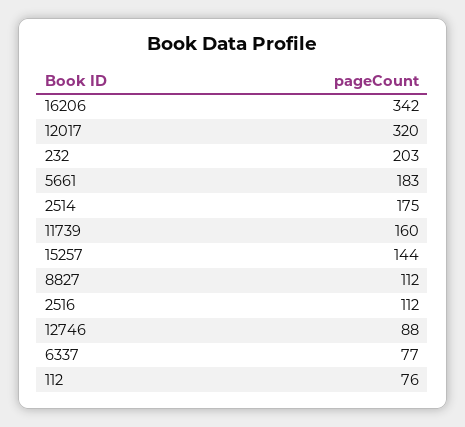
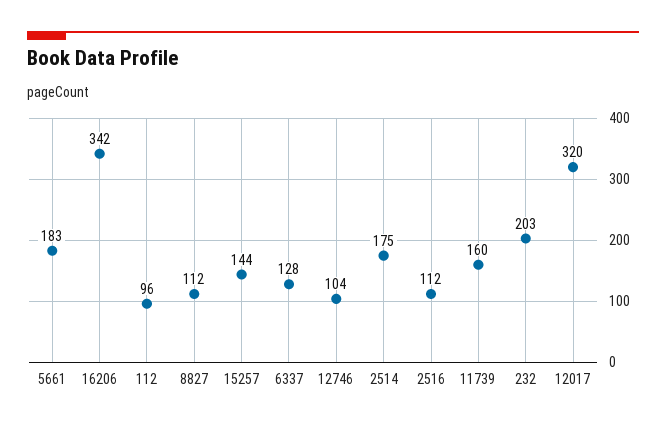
  {
    "16206": 342,
    "12017": 320,
    "232": 203,
    "5661": 183,
    "2514": 175,
    "11739": 160,
    "15257": 144,
    "8827": 112,
    "2516": 112,
-   "12746": 88,
+   "12746": 104,
-   "6337": 77,
+   "6337": 128,
-   "112": 76
+   "112": 96
  }

